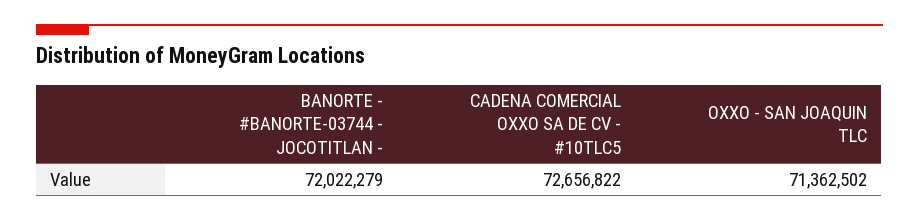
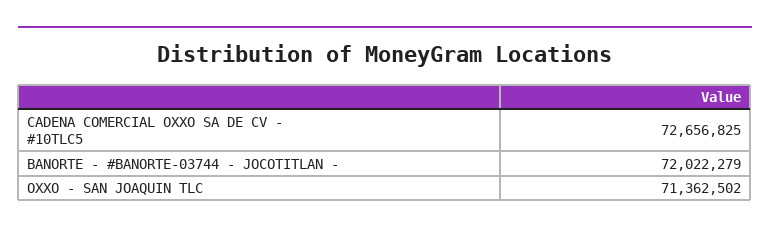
  {
    "BANORTE - #BANORTE-03744 - JOCOTITLAN -": 72022279,
-   "CADENA COMERCIAL OXXO SA DE CV - #10TLC5": 72656822,
+   "CADENA COMERCIAL OXXO SA DE CV - #10TLC5": 72656825,
    "OXXO - SAN JOAQUIN TLC": 71362502
  }

